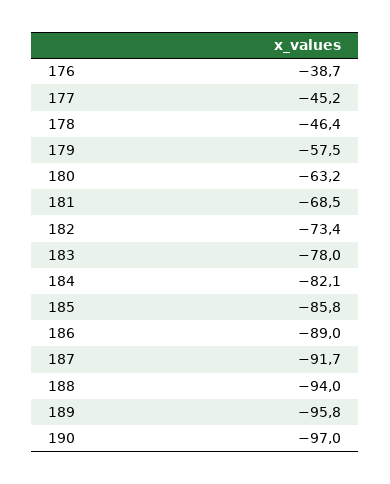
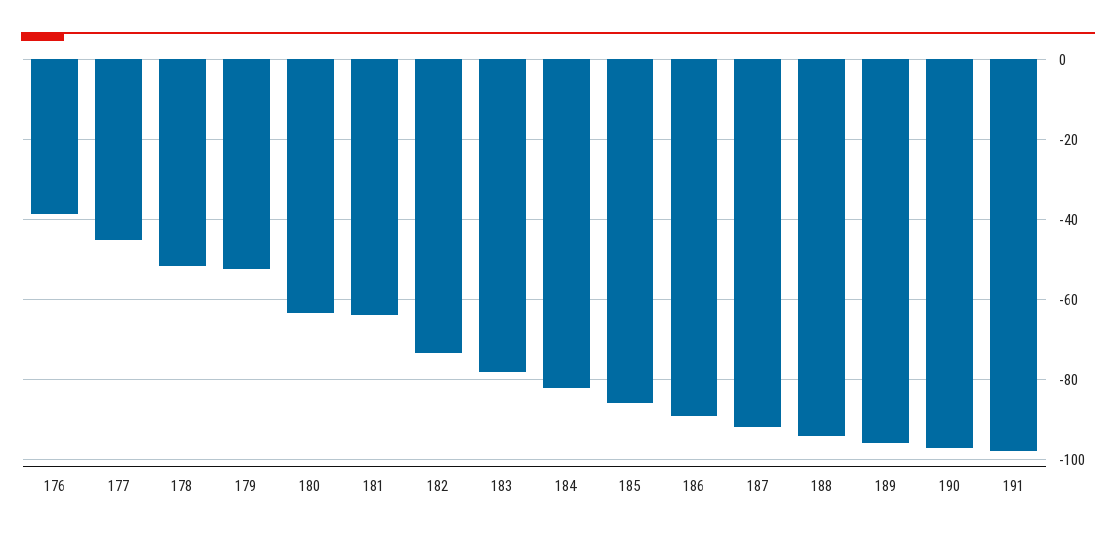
  {
    "176": -38.7,
    "177": -45.2,
-   "178": -46.4,
+   "178": -52,
-   "179": -57.5,
+   "179": -52,
    "180": -63.2,
-   "181": -68.5,
+   "181": -64,
    "182": -73.4,
    "183": -78,
    "184": -82.1,
    "185": -85.8,
    "186": -89,
    "187": -91.7,
    "188": -94,
    "189": -95.8,
-   "190": -97
+   "190": -97,
+   "191": -98
  }

